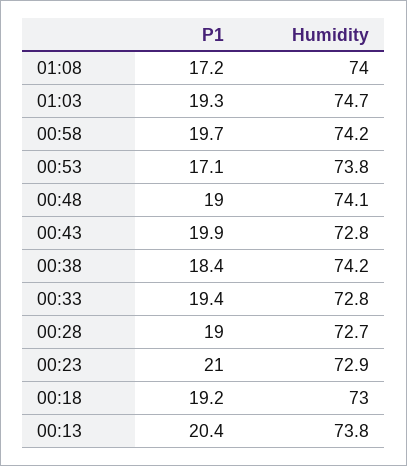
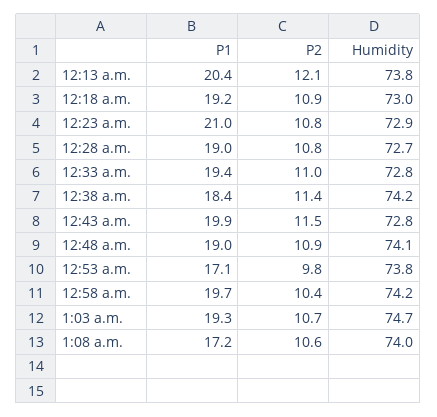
  {
    "P1": {
      "01:08": 17.2,
      "01:03": 19.3,
      "00:58": 19.7,
      "00:53": 17.1,
      "00:48": 19,
      "00:43": 19.9,
      "00:38": 18.4,
      "00:33": 19.4,
      "00:28": 19,
      "00:23": 21,
      "00:18": 19.2,
      "00:13": 20.4
    },
    "Humidity": {
      "01:08": 74,
      "01:03": 74.7,
      "00:58": 74.2,
      "00:53": 73.8,
      "00:48": 74.1,
      "00:43": 72.8,
      "00:38": 74.2,
      "00:33": 72.8,
      "00:28": 72.7,
      "00:23": 72.9,
      "00:18": 73,
      "00:13": 73.8
-   }
+   },
+   "P2": {
+     "00:13": 12.1,
+     "00:18": 10.9,
+     "00:23": 10.8,
+     "00:28": 10.8,
+     "00:33": 11,
+     "00:38": 11.4,
+     "00:43": 11.5,
+     "00:48": 10.9,
+     "00:53": 9.8,
+     "00:58": 10.4,
+     "01:03": 10.7,
+     "01:08": 10.6
+   }
  }

